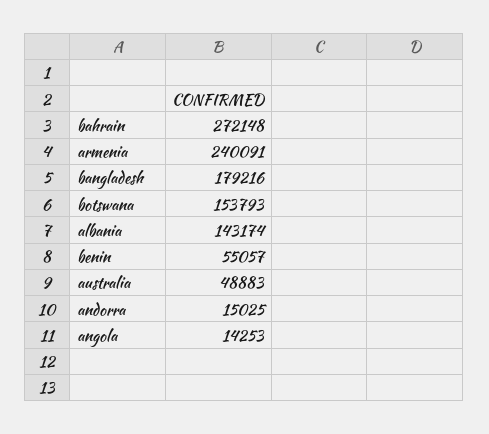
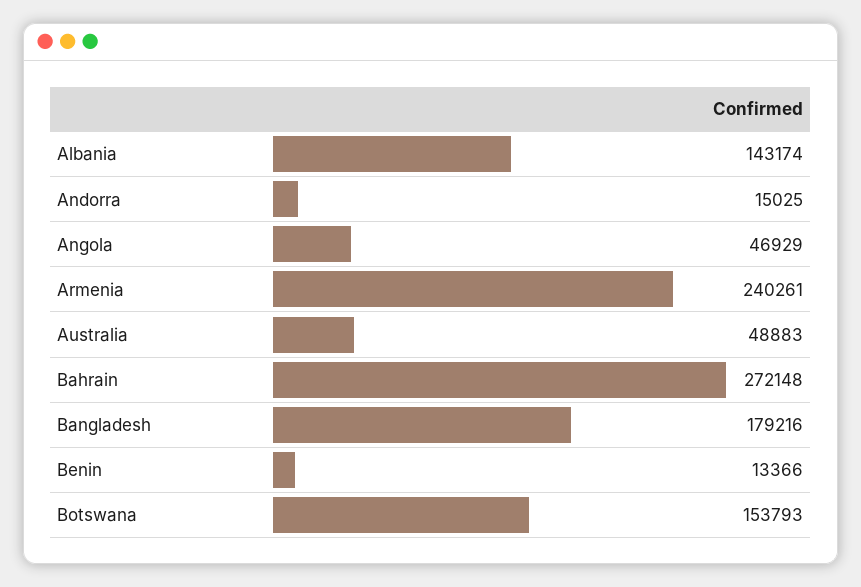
  {
    "bahrain": 272148,
-   "armenia": 240091,
+   "armenia": 240261,
    "bangladesh": 179216,
    "botswana": 153793,
    "albania": 143174,
-   "benin": 55057,
+   "benin": 13366,
    "australia": 48883,
    "andorra": 15025,
-   "angola": 14253
+   "angola": 46929
  }

